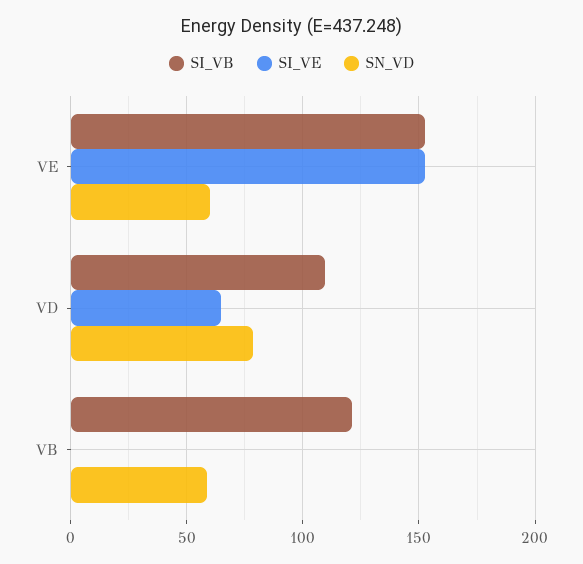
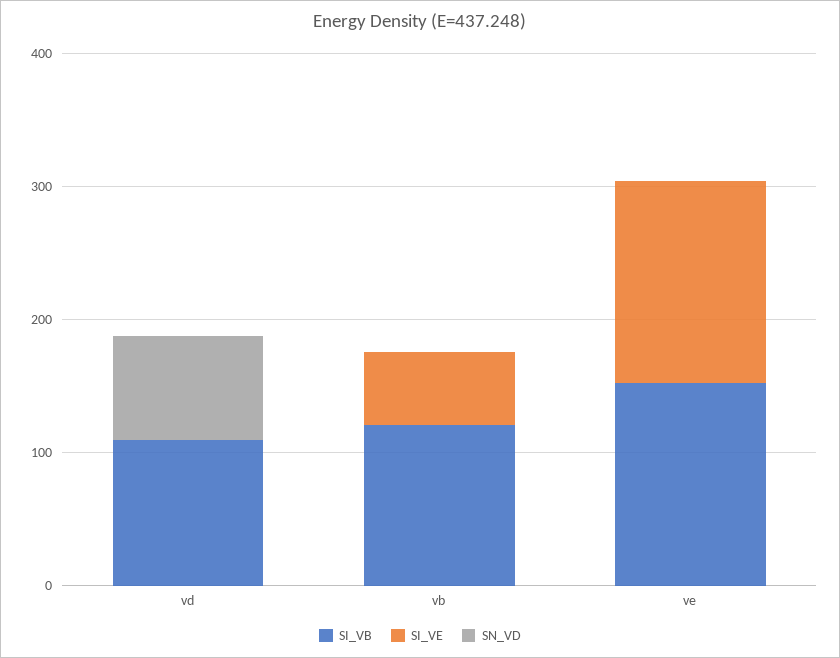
  {
    "SI_VB": {
      "VE": 150,
      "VD": 110,
      "VB": 120
    },
    "SI_VE": {
      "VE": 150,
-     "VD": 65,
+     "VD": 0,
-     "VB": 0
+     "VB": 60
    },
    "SN_VD": {
-     "VE": 60,
+     "VE": 0,
      "VD": 80,
-     "VB": 60
+     "VB": 0
    }
  }

